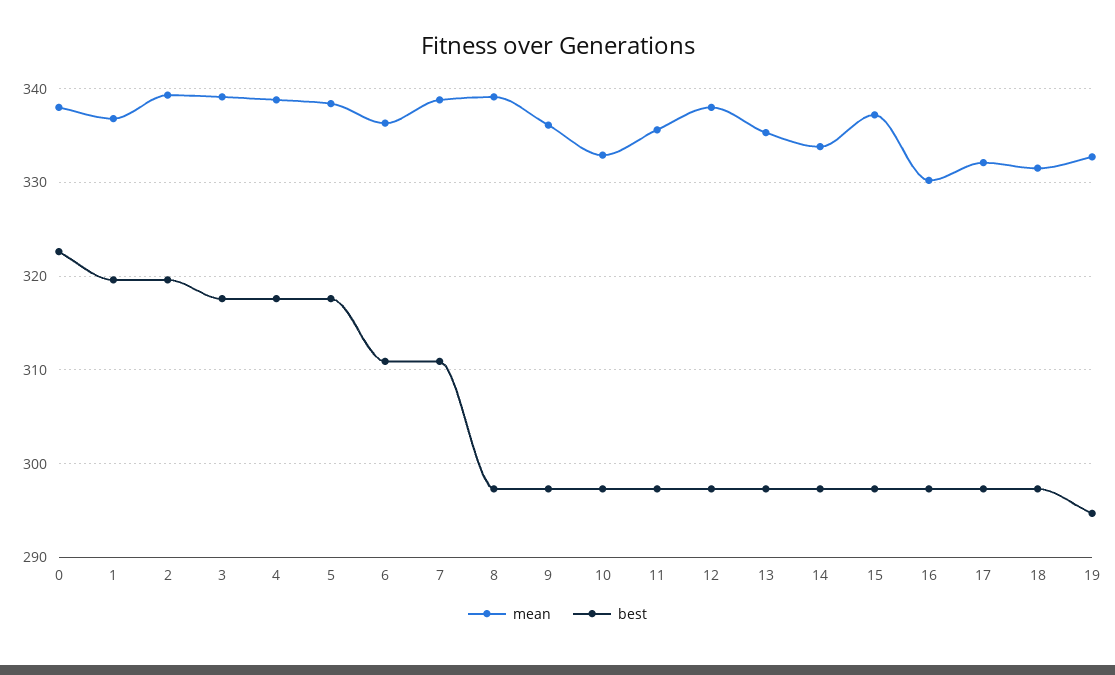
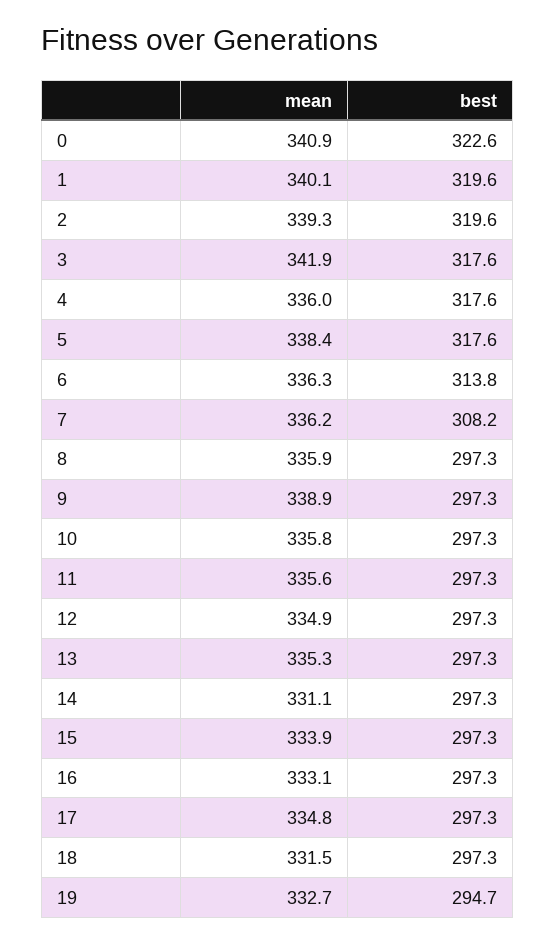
  {
    "mean": {
-     "0": 338,
+     "0": 340.9,
-     "1": 337,
+     "1": 340.1,
      "2": 339.3,
-     "3": 339,
+     "3": 341.9,
-     "4": 339,
+     "4": 336,
      "5": 338.4,
      "6": 336.3,
-     "7": 339,
+     "7": 336.2,
-     "8": 339,
+     "8": 335.9,
-     "9": 336,
+     "9": 338.9,
-     "10": 333,
+     "10": 335.8,
      "11": 335.6,
-     "12": 338,
+     "12": 334.9,
      "13": 335.3,
-     "14": 334,
+     "14": 331.1,
-     "15": 337,
+     "15": 333.9,
-     "16": 330,
+     "16": 333.1,
-     "17": 332,
+     "17": 334.8,
      "18": 331.5,
      "19": 332.7
    },
    "best": {
      "0": 322.6,
      "1": 319.6,
      "2": 319.6,
      "3": 317.6,
      "4": 317.6,
      "5": 317.6,
-     "6": 311,
+     "6": 313.8,
-     "7": 311,
+     "7": 308.2,
      "8": 297.3,
      "9": 297.3,
      "10": 297.3,
      "11": 297.3,
      "12": 297.3,
      "13": 297.3,
      "14": 297.3,
      "15": 297.3,
      "16": 297.3,
      "17": 297.3,
      "18": 297.3,
      "19": 294.7
    }
  }

